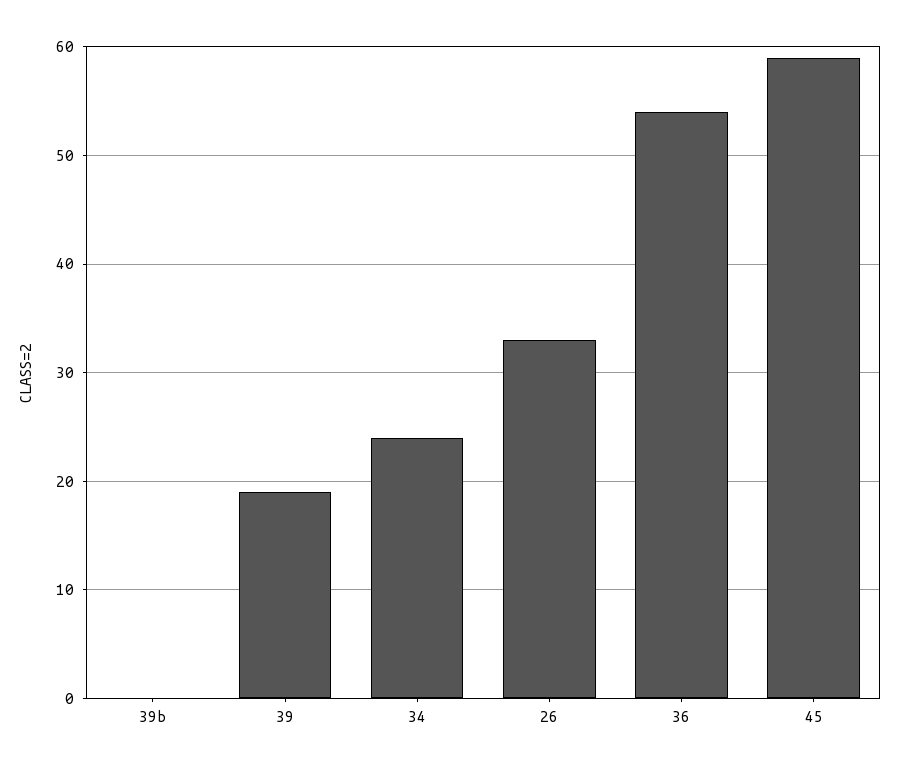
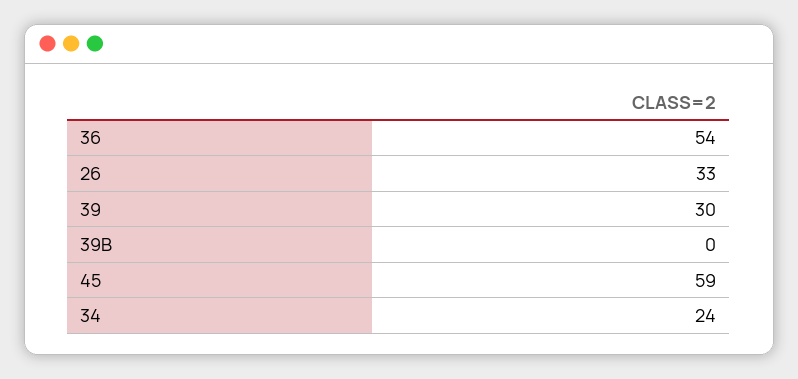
  {
    "39b": 0,
-   "39": 19,
+   "39": 30,
    "34": 24,
    "26": 33,
    "36": 54,
    "45": 59
  }

